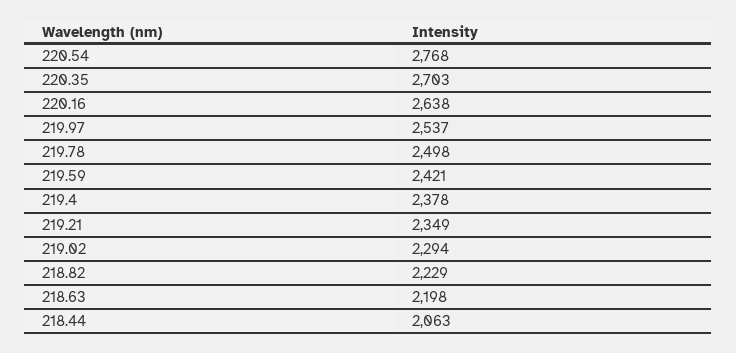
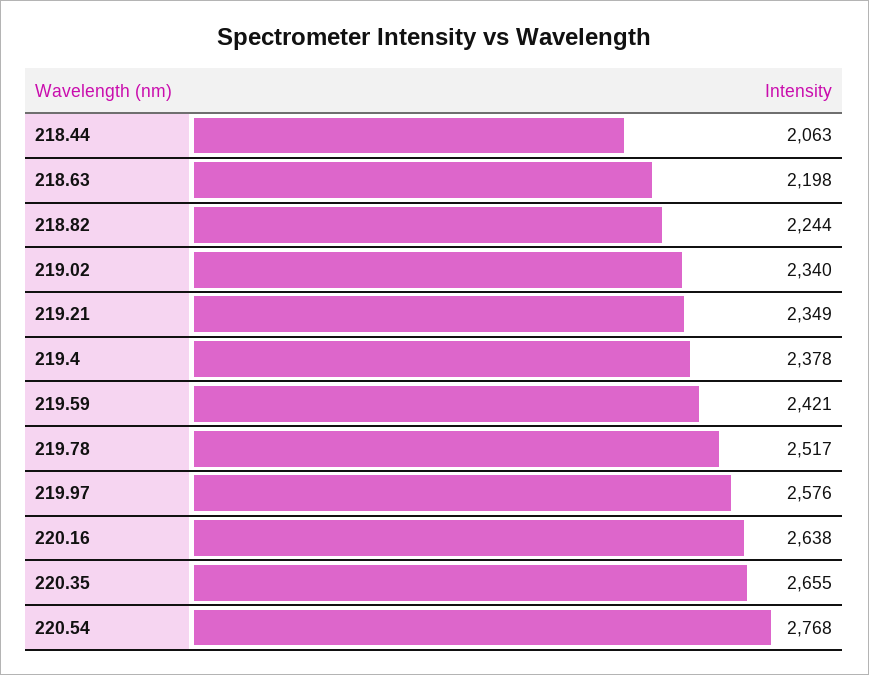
  {
    "220.54": 2768,
-   "220.35": 2703,
+   "220.35": 2655,
    "220.16": 2638,
-   "219.97": 2537,
+   "219.97": 2576,
-   "219.78": 2498,
+   "219.78": 2517,
    "219.59": 2421,
    "219.4": 2378,
    "219.21": 2349,
-   "219.02": 2294,
+   "219.02": 2340,
-   "218.82": 2229,
+   "218.82": 2244,
    "218.63": 2198,
    "218.44": 2063
  }

